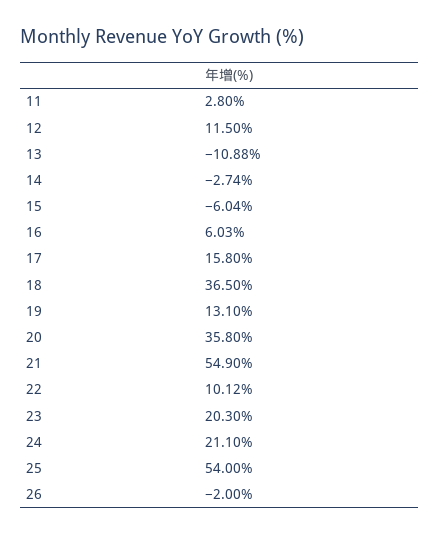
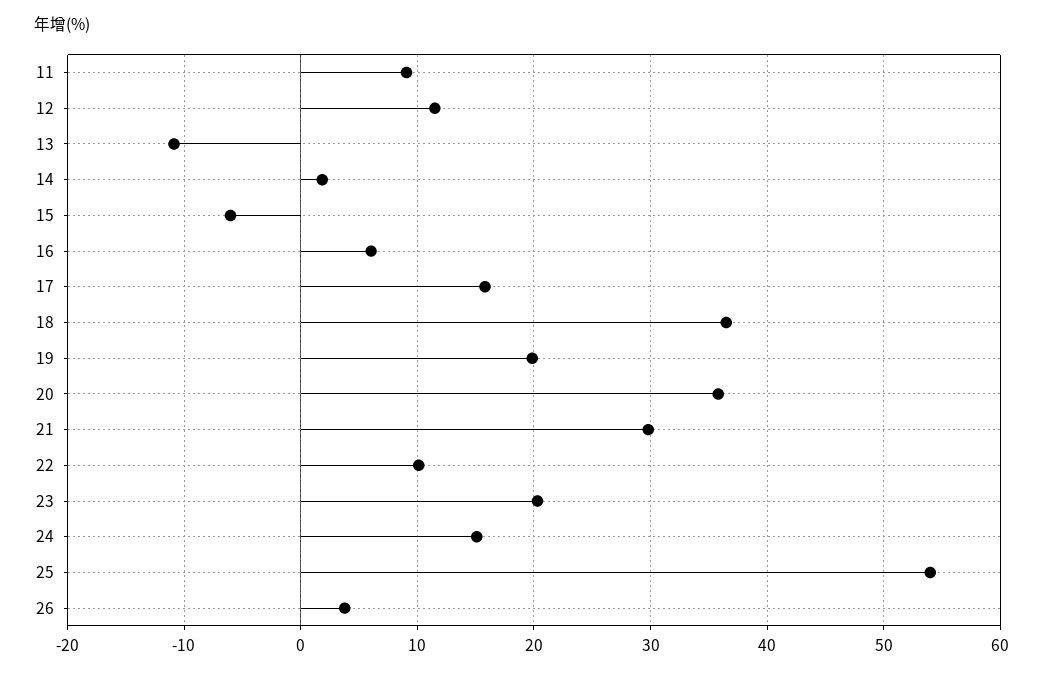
  {
-   "11": 2.8,
+   "11": 9,
    "12": 11.5,
    "13": -10.88,
-   "14": -2.74,
+   "14": 2,
    "15": -6.04,
    "16": 6.03,
    "17": 15.8,
    "18": 36.5,
-   "19": 13.1,
+   "19": 20,
    "20": 35.8,
-   "21": 54.9,
+   "21": 30,
    "22": 10.12,
    "23": 20.3,
-   "24": 21.1,
+   "24": 15,
    "25": 54,
-   "26": -2
+   "26": 4
  }

